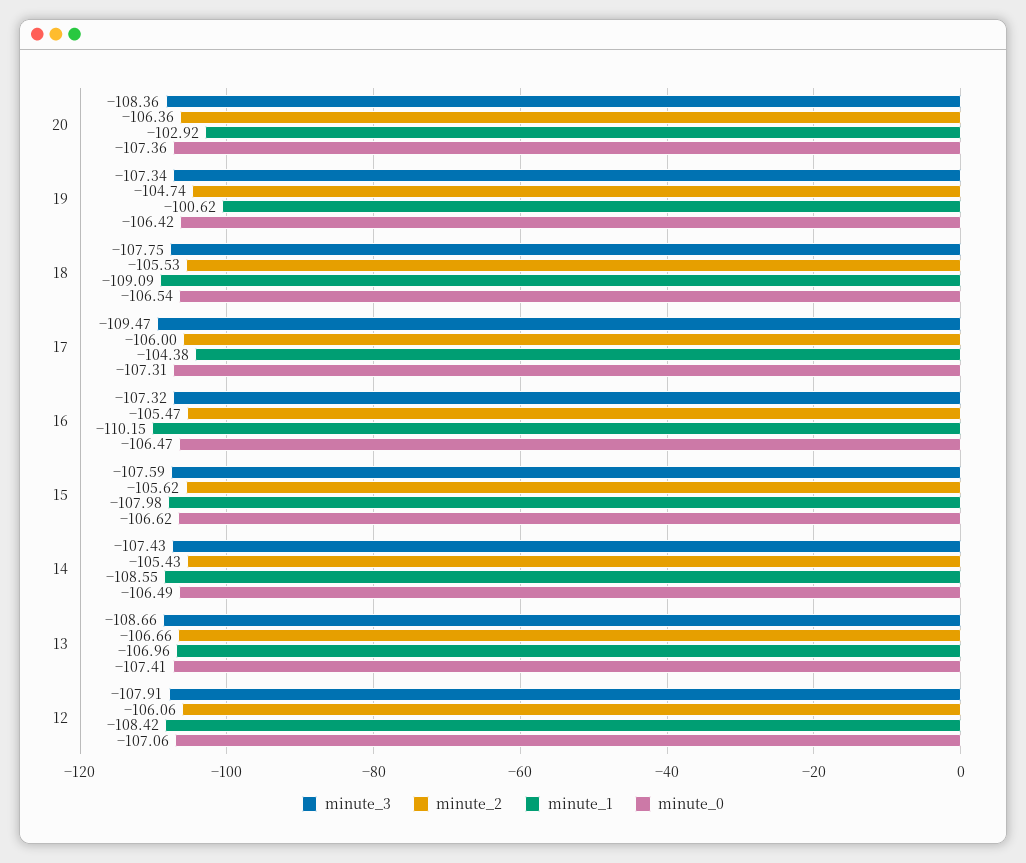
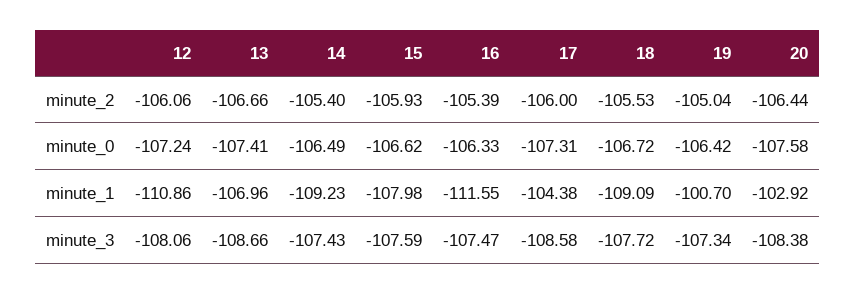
  {
    "minute_3": {
-     "20": -108.36,
+     "20": -108.38,
      "19": -107.34,
-     "18": -107.75,
+     "18": -107.72,
-     "17": -109.47,
+     "17": -108.58,
-     "16": -107.32,
+     "16": -107.47,
      "15": -107.59,
      "14": -107.43,
      "13": -108.66,
-     "12": -107.91
+     "12": -108.06
    },
    "minute_2": {
-     "20": -106.36,
+     "20": -106.44,
-     "19": -104.74,
+     "19": -105.04,
      "18": -105.53,
      "17": -106,
-     "16": -105.47,
+     "16": -105.39,
-     "15": -105.62,
+     "15": -105.93,
-     "14": -105.43,
+     "14": -105.4,
      "13": -106.66,
      "12": -106.06
    },
    "minute_1": {
      "20": -102.92,
-     "19": -100.62,
+     "19": -100.7,
      "18": -109.09,
      "17": -104.38,
-     "16": -110.15,
+     "16": -111.55,
      "15": -107.98,
-     "14": -108.55,
+     "14": -109.23,
      "13": -106.96,
-     "12": -108.42
+     "12": -110.86
    },
    "minute_0": {
-     "20": -107.36,
+     "20": -107.58,
      "19": -106.42,
-     "18": -106.54,
+     "18": -106.72,
      "17": -107.31,
-     "16": -106.47,
+     "16": -106.33,
      "15": -106.62,
      "14": -106.49,
      "13": -107.41,
-     "12": -107.06
+     "12": -107.24
    }
  }

